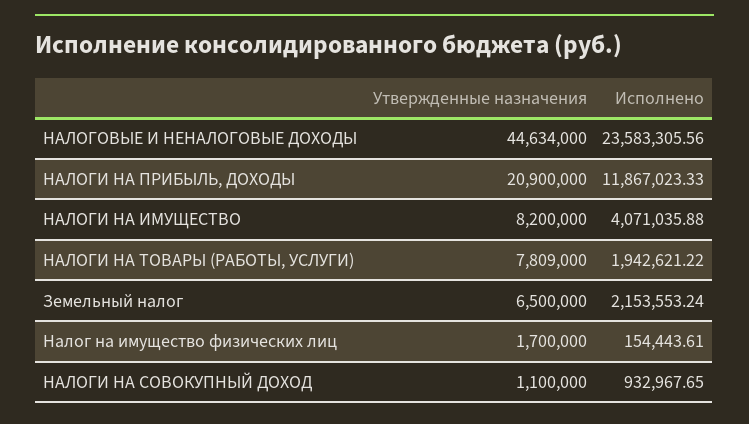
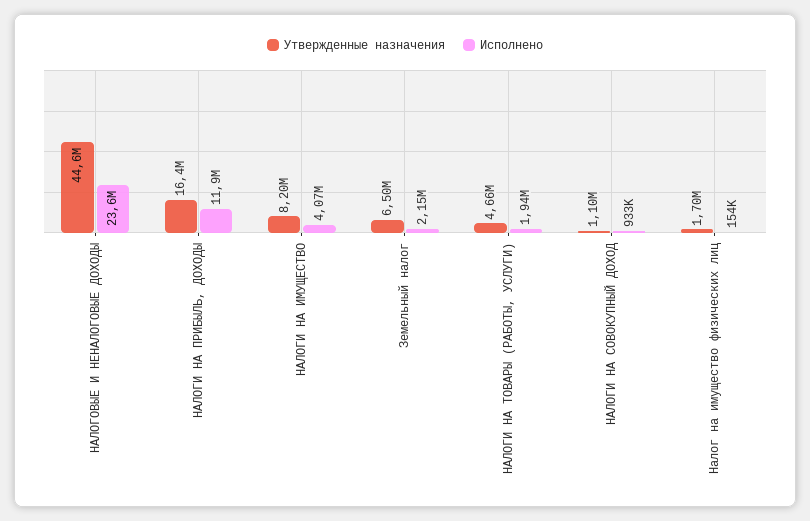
  {
    "Утвержденные назначения": {
      "НАЛОГОВЫЕ И НЕНАЛОГОВЫЕ ДОХОДЫ": 44634000,
-     "НАЛОГИ НА ПРИБЫЛЬ, ДОХОДЫ": 20900000,
+     "НАЛОГИ НА ПРИБЫЛЬ, ДОХОДЫ": 16400000,
      "НАЛОГИ НА ИМУЩЕСТВО": 8200000,
-     "НАЛОГИ НА ТОВАРЫ (РАБОТЫ, УСЛУГИ)": 7809000,
+     "НАЛОГИ НА ТОВАРЫ (РАБОТЫ, УСЛУГИ)": 4660000,
      "Земельный налог": 6500000,
      "Налог на имущество физических лиц": 1700000,
      "НАЛОГИ НА СОВОКУПНЫЙ ДОХОД": 1100000
    },
    "Исполнено": {
      "НАЛОГОВЫЕ И НЕНАЛОГОВЫЕ ДОХОДЫ": 23583305.56,
      "НАЛОГИ НА ПРИБЫЛЬ, ДОХОДЫ": 11867023.33,
      "НАЛОГИ НА ИМУЩЕСТВО": 4071035.88,
      "НАЛОГИ НА ТОВАРЫ (РАБОТЫ, УСЛУГИ)": 1942621.22,
      "Земельный налог": 2153553.24,
      "Налог на имущество физических лиц": 154443.61,
      "НАЛОГИ НА СОВОКУПНЫЙ ДОХОД": 932967.65
    }
  }

